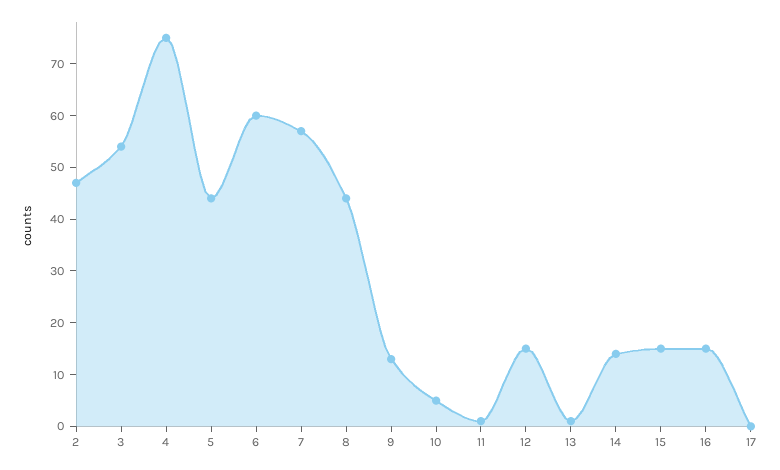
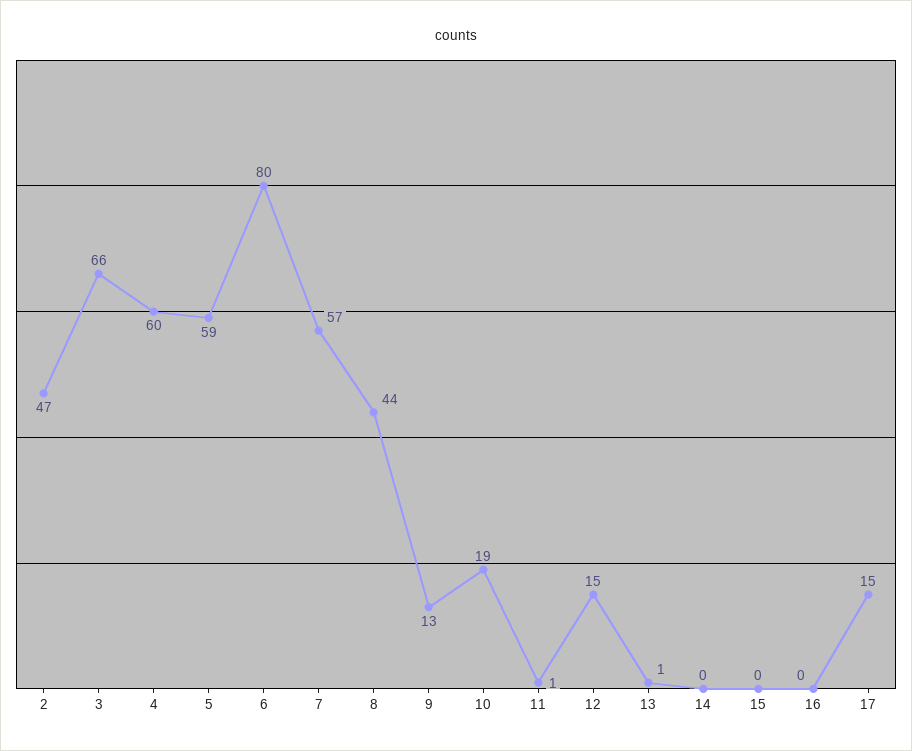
  {
    "2": 47,
-   "3": 55,
+   "3": 66,
-   "4": 75,
+   "4": 60,
-   "5": 45,
+   "5": 59,
-   "6": 60,
+   "6": 80,
    "7": 57,
    "8": 44,
    "9": 13,
-   "10": 5,
+   "10": 19,
    "11": 1,
    "12": 15,
    "13": 1,
-   "14": 15,
+   "14": 0,
-   "15": 15,
+   "15": 0,
-   "16": 15,
+   "16": 0,
-   "17": 0
+   "17": 15
  }

